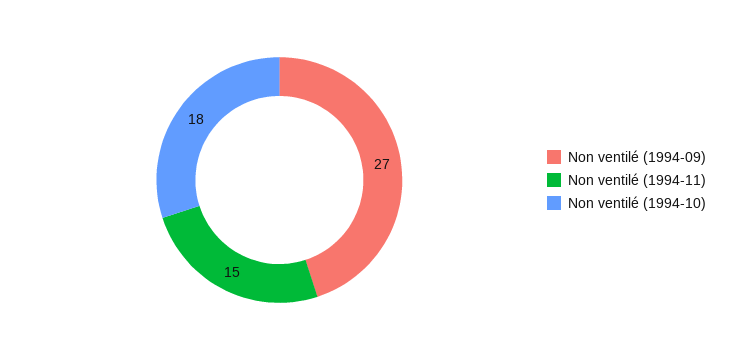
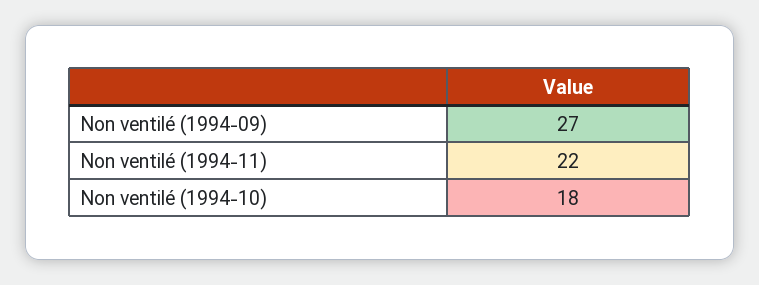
  {
    "Non ventilé (1994-09)": 27,
-   "Non ventilé (1994-11)": 15,
+   "Non ventilé (1994-11)": 22,
    "Non ventilé (1994-10)": 18
  }

